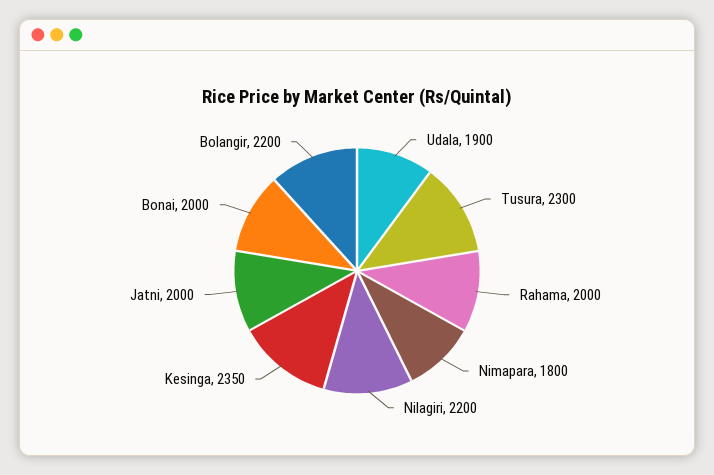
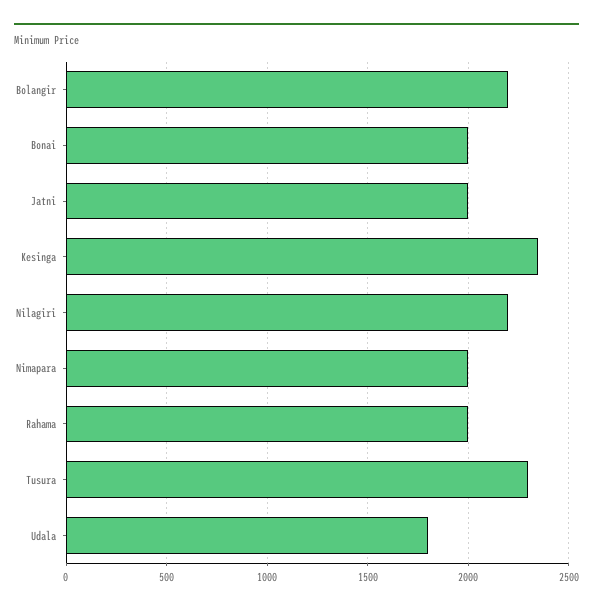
  {
-   "Udala": 1900,
+   "Udala": 1800,
    "Tusura": 2300,
    "Rahama": 2000,
-   "Nimapara": 1800,
+   "Nimapara": 2000,
    "Nilagiri": 2200,
    "Kesinga": 2350,
    "Jatni": 2000,
    "Bonai": 2000,
    "Bolangir": 2200
  }

